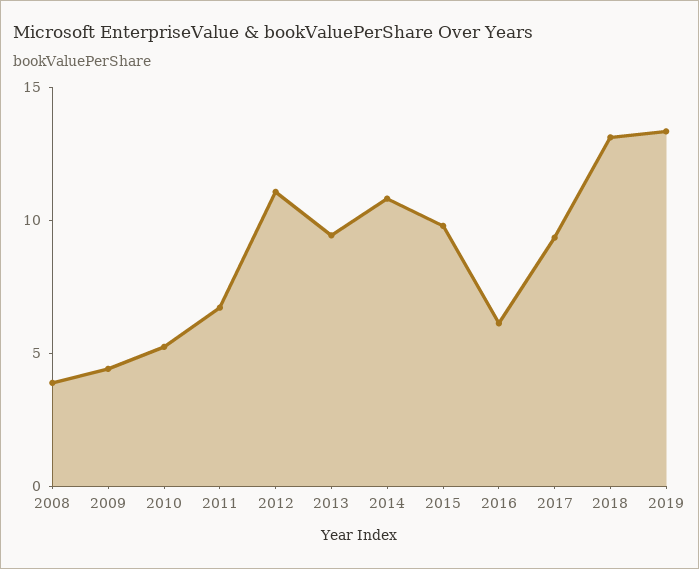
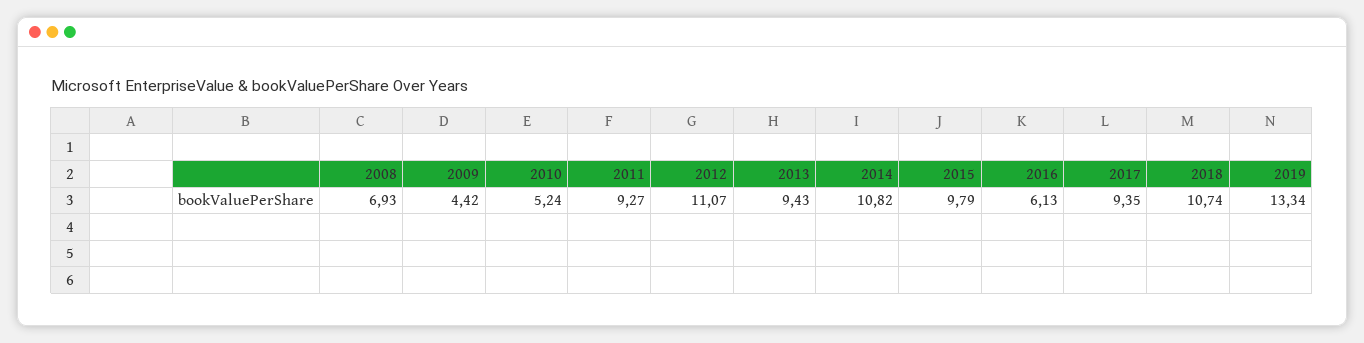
  {
-   "2008": 4,
+   "2008": 6.93,
    "2009": 4.42,
    "2010": 5.24,
-   "2011": 7,
+   "2011": 9.27,
    "2012": 11.07,
    "2013": 9.43,
    "2014": 10.82,
    "2015": 9.79,
    "2016": 6.13,
    "2017": 9.35,
-   "2018": 13,
+   "2018": 10.74,
    "2019": 13.34
  }

